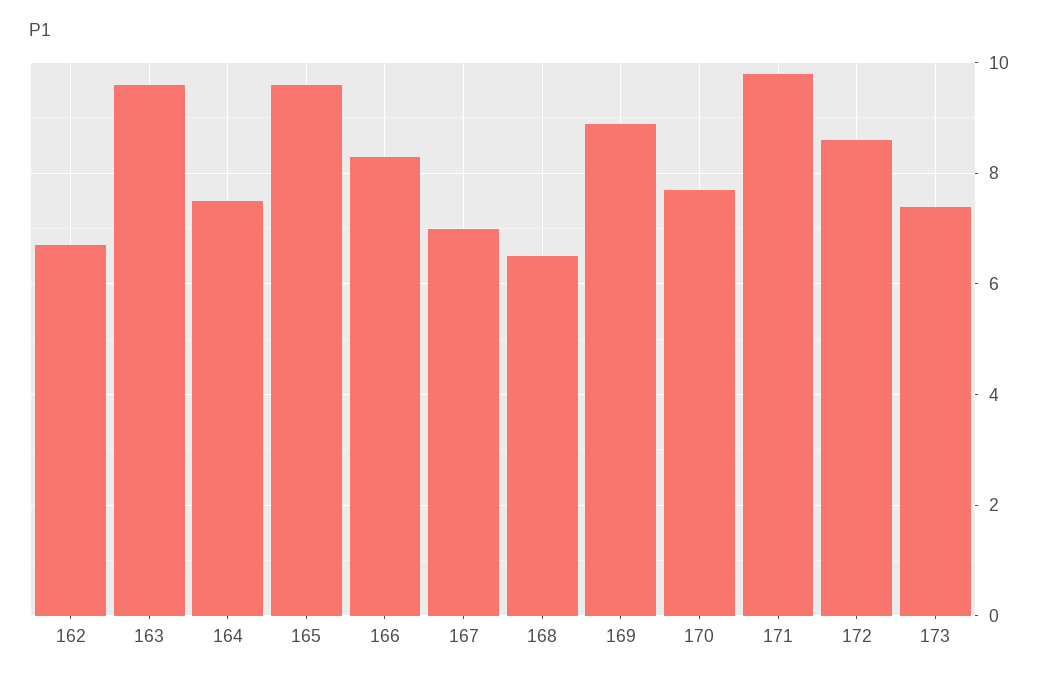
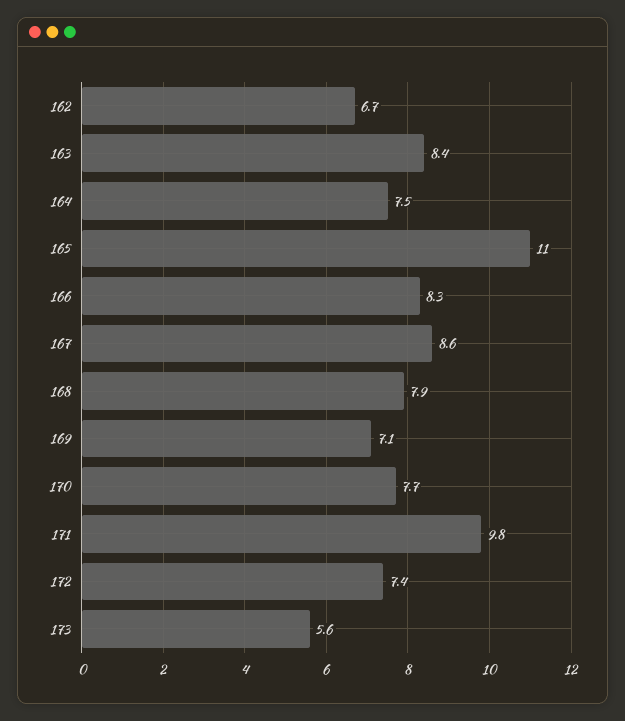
  {
    "162": 6.7,
-   "163": 9.5,
+   "163": 8.4,
    "164": 7.5,
-   "165": 9.5,
+   "165": 11,
    "166": 8.3,
-   "167": 7,
+   "167": 8.6,
-   "168": 6.5,
+   "168": 7.9,
-   "169": 9,
+   "169": 7.1,
    "170": 7.7,
    "171": 9.8,
-   "172": 8.5,
+   "172": 7.4,
-   "173": 7.5
+   "173": 5.6
  }

